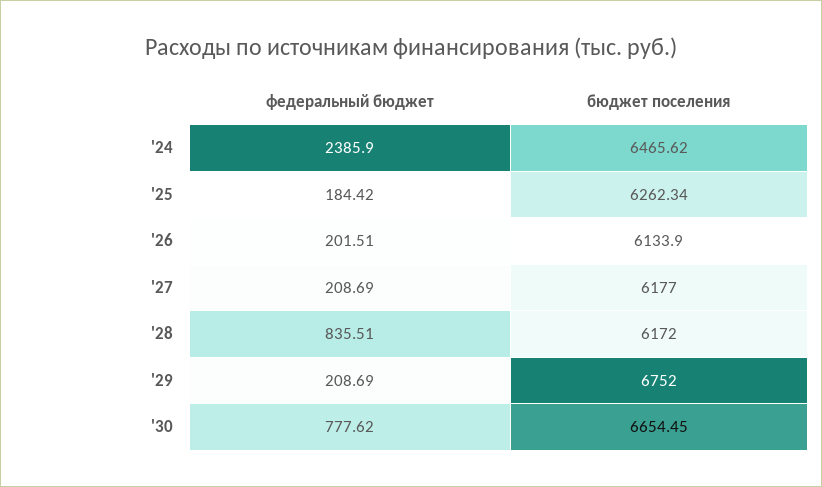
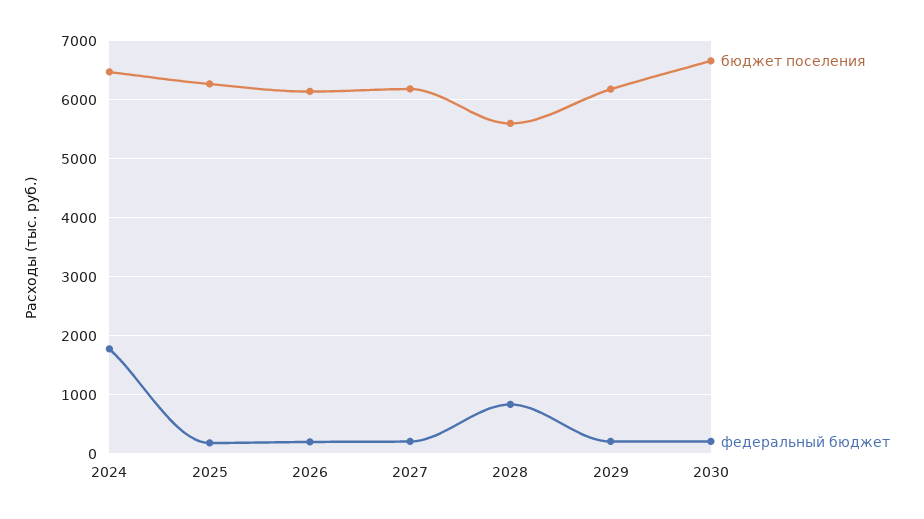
  {
    "федеральный бюджет": {
-     "'24": 2385.9,
+     "'24": 1800,
      "'25": 184.42,
      "'26": 201.51,
      "'27": 208.69,
      "'28": 835.51,
      "'29": 208.69,
-     "'30": 777.62
+     "'30": 200
    },
    "бюджет поселения": {
      "'24": 6465.62,
      "'25": 6262.34,
      "'26": 6133.9,
      "'27": 6177,
-     "'28": 6172,
+     "'28": 5600,
-     "'29": 6752,
+     "'29": 6200,
      "'30": 6654.45
    }
  }

